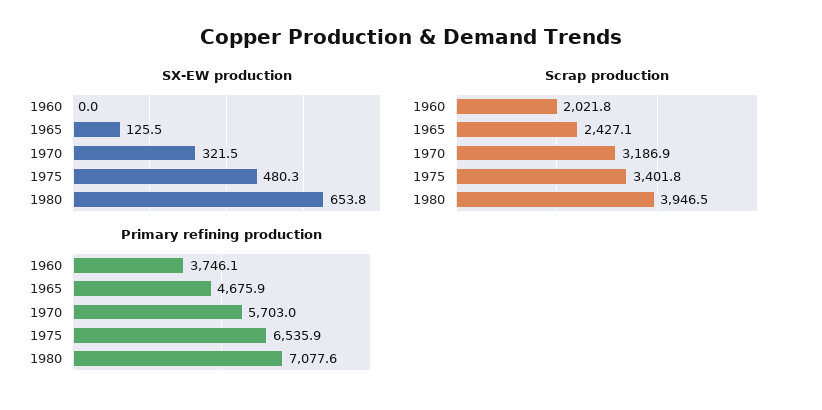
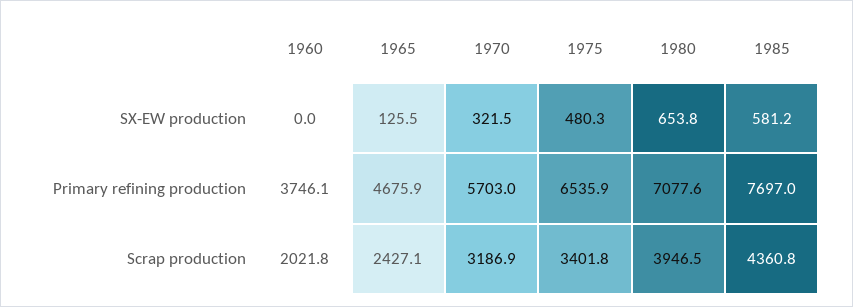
  {
    "SX-EW production": {
      "1960": 0,
      "1965": 125.5,
      "1970": 321.5,
      "1975": 480.3,
-     "1980": 653.8
+     "1980": 653.8,
+     "1985": 581.2
    },
    "Scrap production": {
      "1960": 2021.8,
      "1965": 2427.1,
      "1970": 3186.9,
      "1975": 3401.8,
-     "1980": 3946.5
+     "1980": 3946.5,
+     "1985": 4360.8
    },
    "Primary refining production": {
      "1960": 3746.1,
      "1965": 4675.9,
      "1970": 5703,
      "1975": 6535.9,
-     "1980": 7077.6
+     "1980": 7077.6,
+     "1985": 7697
    }
  }

